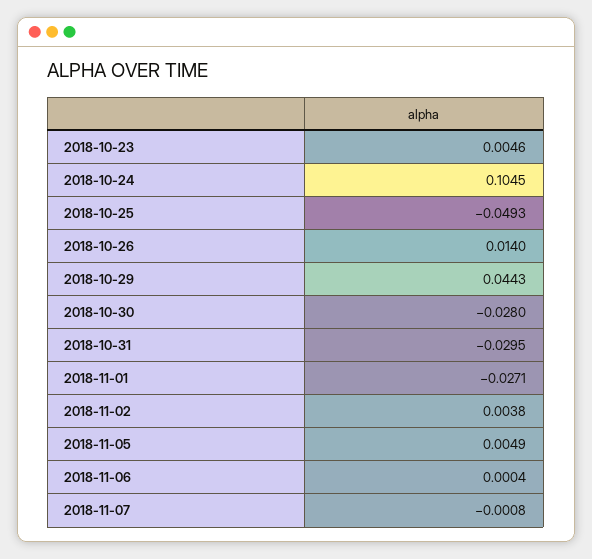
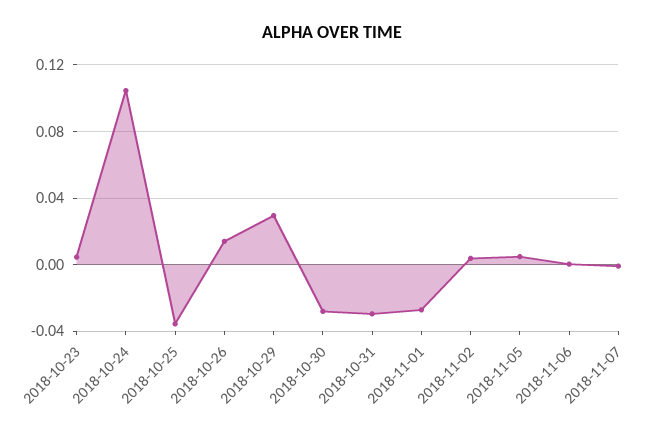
  {
    "2018-10-23": 0.0046,
    "2018-10-24": 0.1045,
-   "2018-10-25": -0.0493,
+   "2018-10-25": -0.035,
    "2018-10-26": 0.014,
-   "2018-10-29": 0.0443,
+   "2018-10-29": 0.03,
    "2018-10-30": -0.028,
    "2018-10-31": -0.0295,
    "2018-11-01": -0.0271,
    "2018-11-02": 0.0038,
    "2018-11-05": 0.0049,
    "2018-11-06": 0.0004,
    "2018-11-07": -0.0008
  }

